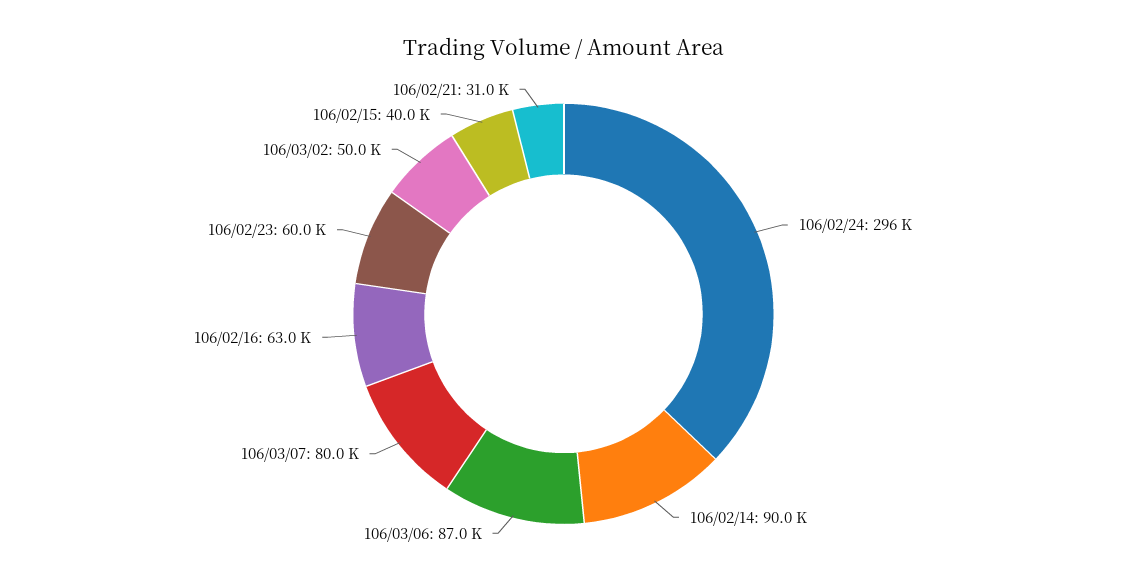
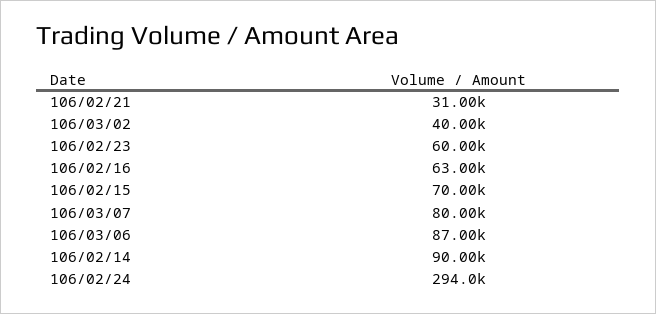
  {
-   "106/02/24": 296000,
+   "106/02/24": 294000,
    "106/02/14": 90000,
    "106/03/06": 87000,
    "106/03/07": 80000,
    "106/02/16": 63000,
    "106/02/23": 60000,
-   "106/03/02": 50000,
+   "106/03/02": 40000,
-   "106/02/15": 40000,
+   "106/02/15": 70000,
    "106/02/21": 31000
  }

